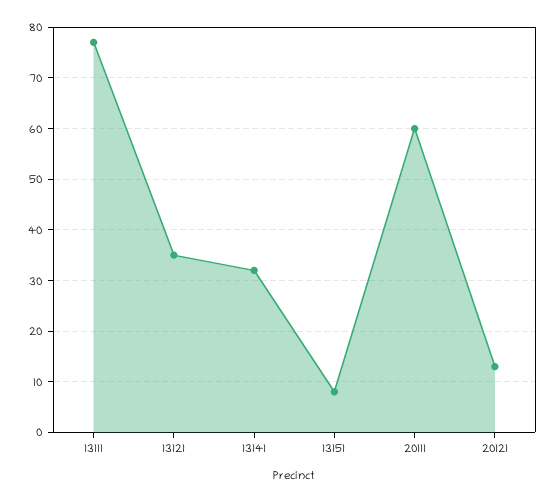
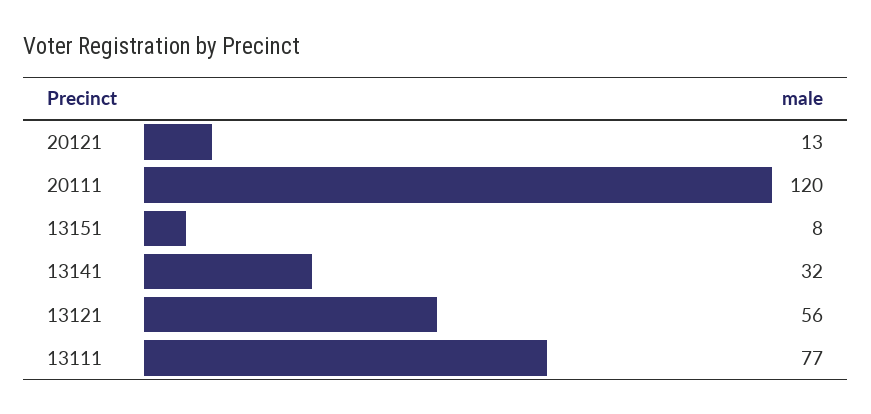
  {
    "13111": 77,
-   "13121": 35,
+   "13121": 56,
    "13141": 32,
    "13151": 8,
-   "20111": 60,
+   "20111": 120,
    "20121": 13
  }

